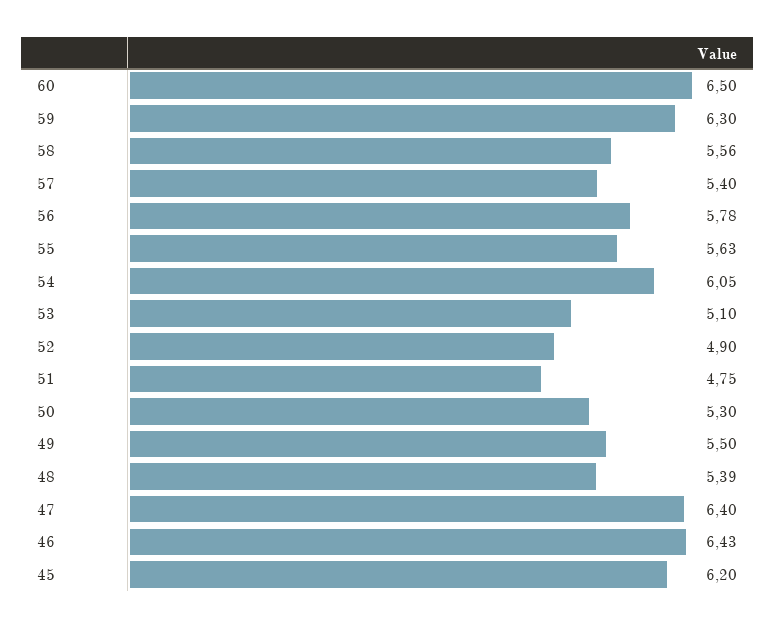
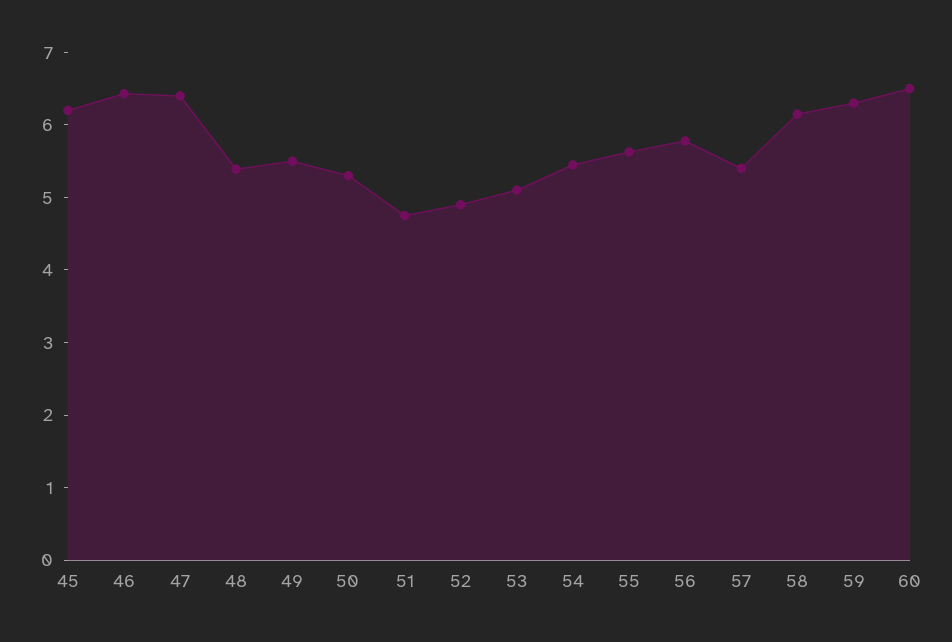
  {
    "60": 6.5,
    "59": 6.3,
-   "58": 5.56,
+   "58": 6.2,
    "57": 5.4,
    "56": 5.78,
    "55": 5.63,
-   "54": 6.05,
+   "54": 5.4,
    "53": 5.1,
    "52": 4.9,
    "51": 4.75,
    "50": 5.3,
    "49": 5.5,
    "48": 5.39,
    "47": 6.4,
    "46": 6.43,
    "45": 6.2
  }

